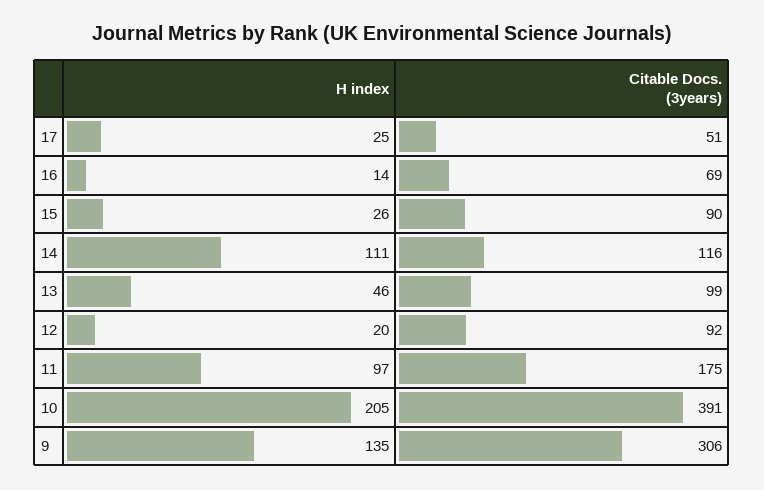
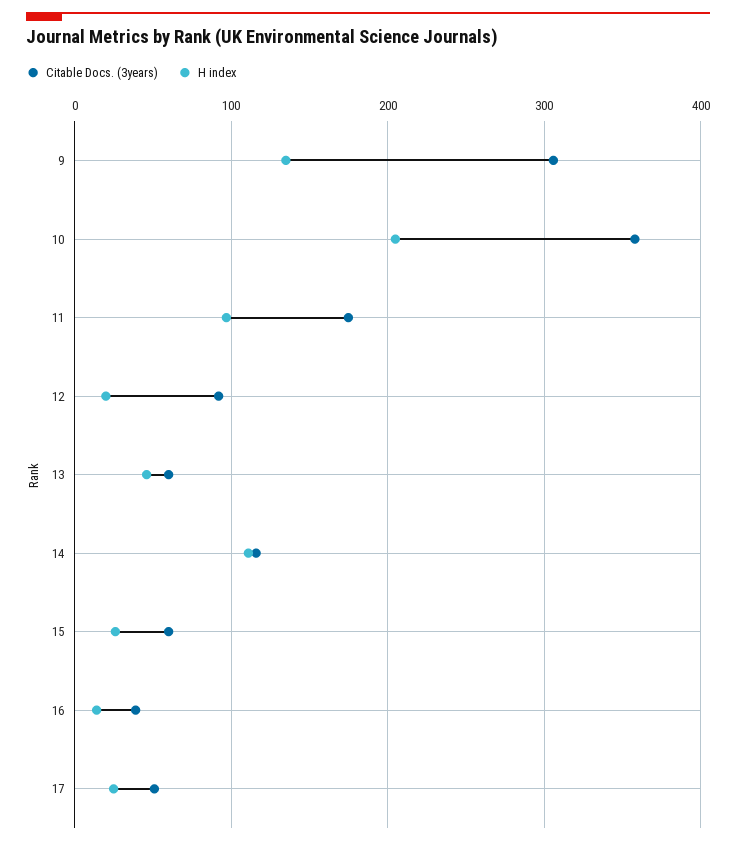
  {
    "H index": {
      "17": 25,
      "16": 14,
      "15": 26,
      "14": 111,
      "13": 46,
      "12": 20,
      "11": 97,
      "10": 205,
      "9": 135
    },
    "Citable Docs. (3years)": {
      "17": 51,
-     "16": 69,
+     "16": 40,
-     "15": 90,
+     "15": 60,
      "14": 116,
-     "13": 99,
+     "13": 60,
      "12": 92,
      "11": 175,
-     "10": 391,
+     "10": 360,
      "9": 306
    }
  }

